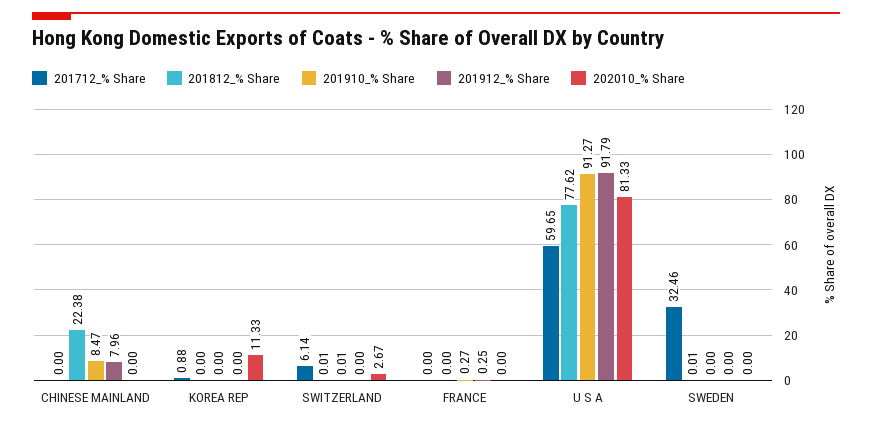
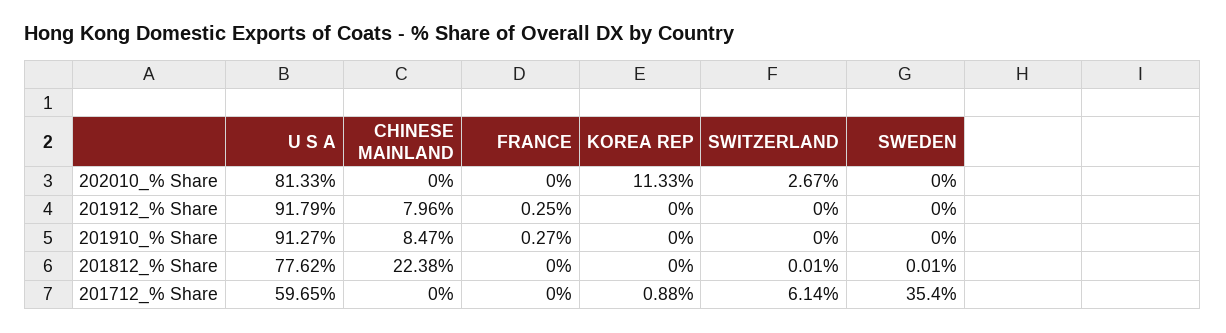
  {
    "201712_% Share": {
      "CHINESE MAINLAND": 0,
      "KOREA REP": 0.88,
      "SWITZERLAND": 6.14,
      "FRANCE": 0,
      "U S A": 59.65,
-     "SWEDEN": 32.46
+     "SWEDEN": 35.4
    },
    "201812_% Share": {
      "CHINESE MAINLAND": 22.38,
      "KOREA REP": 0,
      "SWITZERLAND": 0.01,
      "FRANCE": 0,
      "U S A": 77.62,
      "SWEDEN": 0.01
    },
    "201910_% Share": {
      "CHINESE MAINLAND": 8.47,
      "KOREA REP": 0,
-     "SWITZERLAND": 0.01,
+     "SWITZERLAND": 0,
      "FRANCE": 0.27,
      "U S A": 91.27,
      "SWEDEN": 0
    },
    "201912_% Share": {
      "CHINESE MAINLAND": 7.96,
      "KOREA REP": 0,
      "SWITZERLAND": 0,
      "FRANCE": 0.25,
      "U S A": 91.79,
      "SWEDEN": 0
    },
    "202010_% Share": {
      "CHINESE MAINLAND": 0,
      "KOREA REP": 11.33,
      "SWITZERLAND": 2.67,
      "FRANCE": 0,
      "U S A": 81.33,
      "SWEDEN": 0
    }
  }

